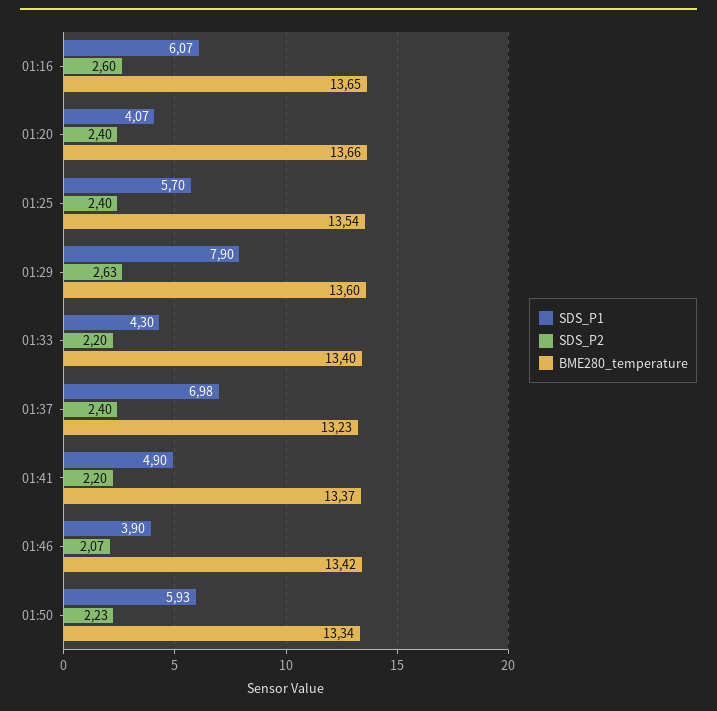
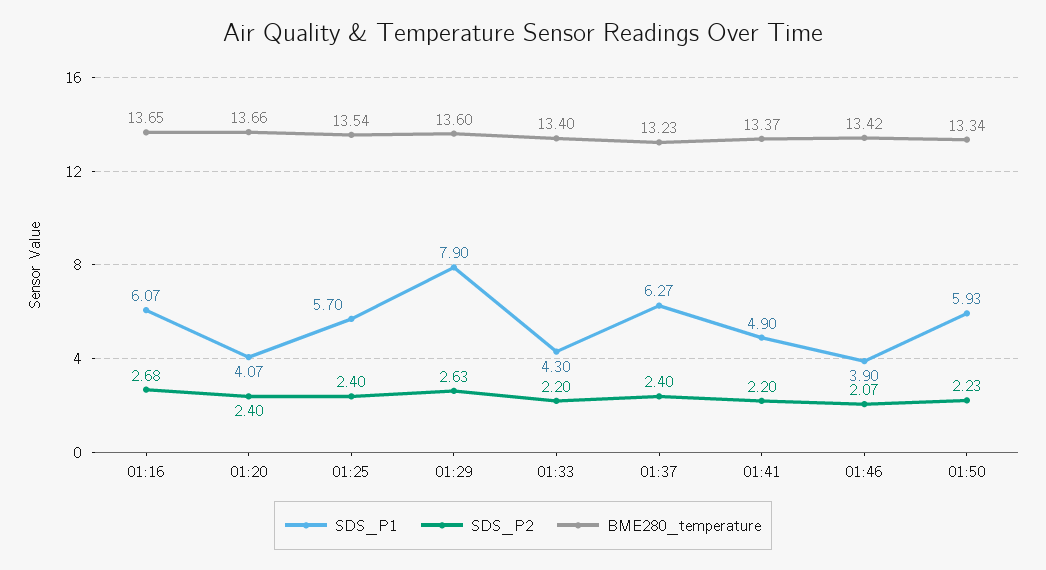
  {
    "SDS_P1": {
      "01:16": 6.07,
      "01:20": 4.07,
      "01:25": 5.7,
      "01:29": 7.9,
      "01:33": 4.3,
-     "01:37": 6.98,
+     "01:37": 6.27,
      "01:41": 4.9,
      "01:46": 3.9,
      "01:50": 5.93
    },
    "SDS_P2": {
-     "01:16": 2.6,
+     "01:16": 2.68,
      "01:20": 2.4,
      "01:25": 2.4,
      "01:29": 2.63,
      "01:33": 2.2,
      "01:37": 2.4,
      "01:41": 2.2,
      "01:46": 2.07,
      "01:50": 2.23
    },
    "BME280_temperature": {
      "01:16": 13.65,
      "01:20": 13.66,
      "01:25": 13.54,
      "01:29": 13.6,
      "01:33": 13.4,
      "01:37": 13.23,
      "01:41": 13.37,
      "01:46": 13.42,
      "01:50": 13.34
    }
  }

